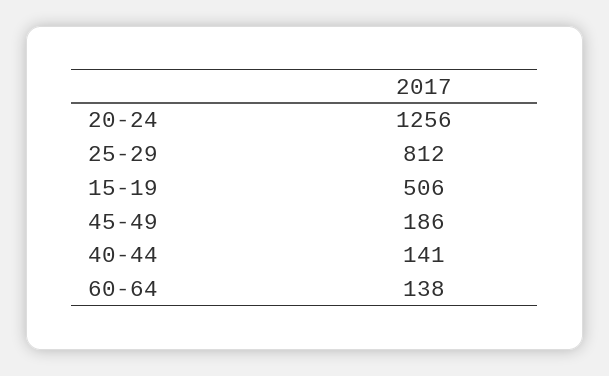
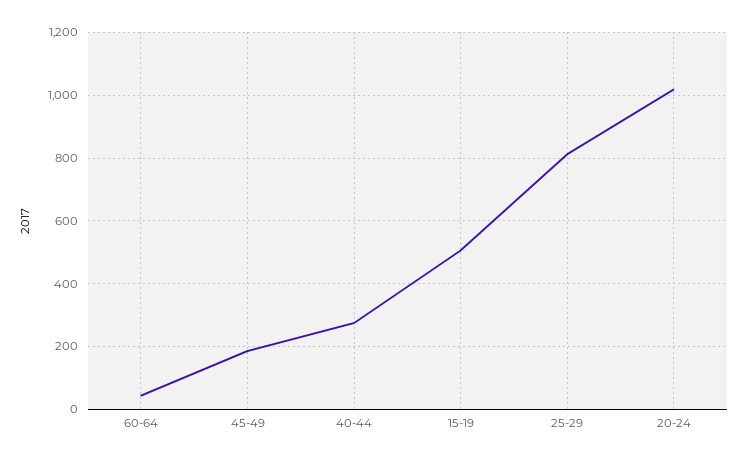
  {
-   "20-24": 1256,
+   "20-24": 1020,
    "25-29": 812,
    "15-19": 506,
    "45-49": 186,
-   "40-44": 141,
+   "40-44": 280,
-   "60-64": 138
+   "60-64": 40
  }

